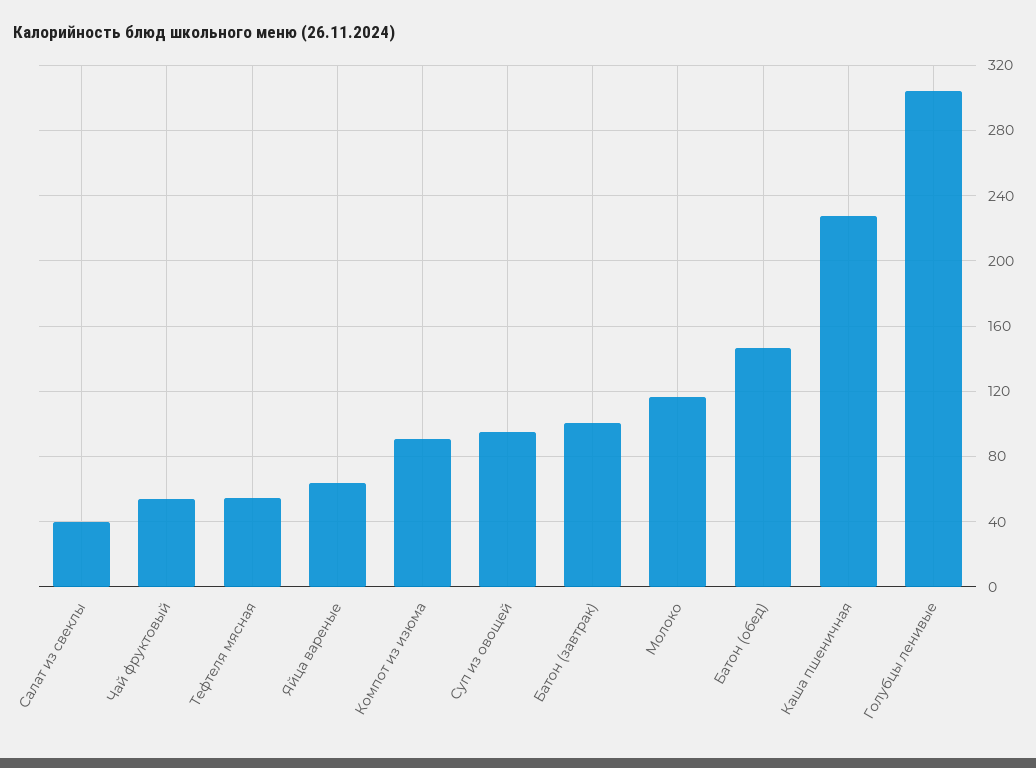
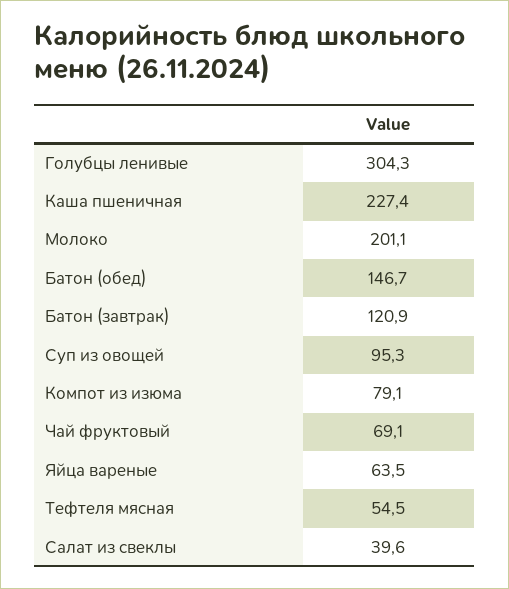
  {
    "Салат из свеклы": 39.6,
-   "Чай фруктовый": 55,
+   "Чай фруктовый": 69.1,
    "Тефтеля мясная": 54.5,
    "Яйца вареные": 63.5,
-   "Компот из изюма": 90,
+   "Компот из изюма": 79.1,
    "Суп из овощей": 95.3,
-   "Батон (завтрак)": 100,
+   "Батон (завтрак)": 120.9,
-   "Молоко": 115,
+   "Молоко": 201.1,
    "Батон (обед)": 146.7,
    "Каша пшеничная": 227.4,
    "Голубцы ленивые": 304.3
  }

